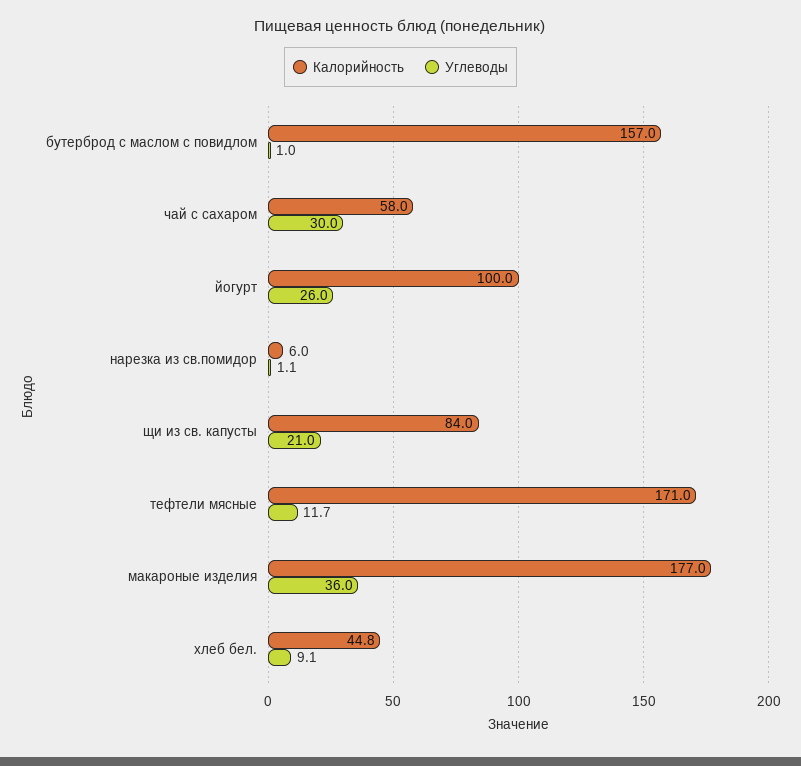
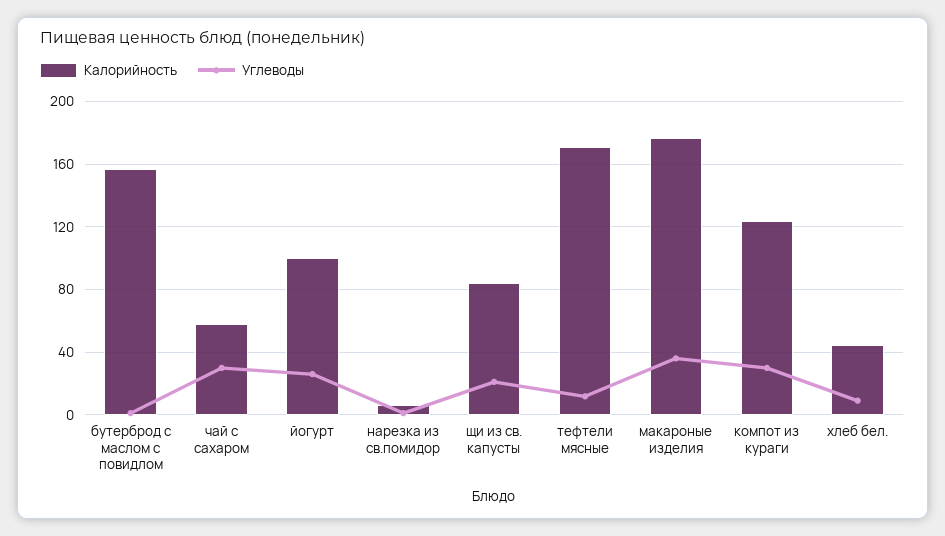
  {
    "Калорийность": {
      "бутерброд с маслом с повидлом": 157,
      "чай с сахаром": 58,
      "йогурт": 100,
      "нарезка из св.помидор": 6,
      "щи из св. капусты": 84,
      "тефтели мясные": 171,
      "макароные изделия": 177,
-     "хлеб бел.": 44.8
+     "хлеб бел.": 44.8,
+     "компот из кураги": 125
    },
    "Углеводы": {
      "бутерброд с маслом с повидлом": 1,
      "чай с сахаром": 30,
      "йогурт": 26,
      "нарезка из св.помидор": 1.1,
      "щи из св. капусты": 21,
      "тефтели мясные": 11.7,
      "макароные изделия": 36,
-     "хлеб бел.": 9.1
+     "хлеб бел.": 9.1,
+     "компот из кураги": 30
    }
  }

